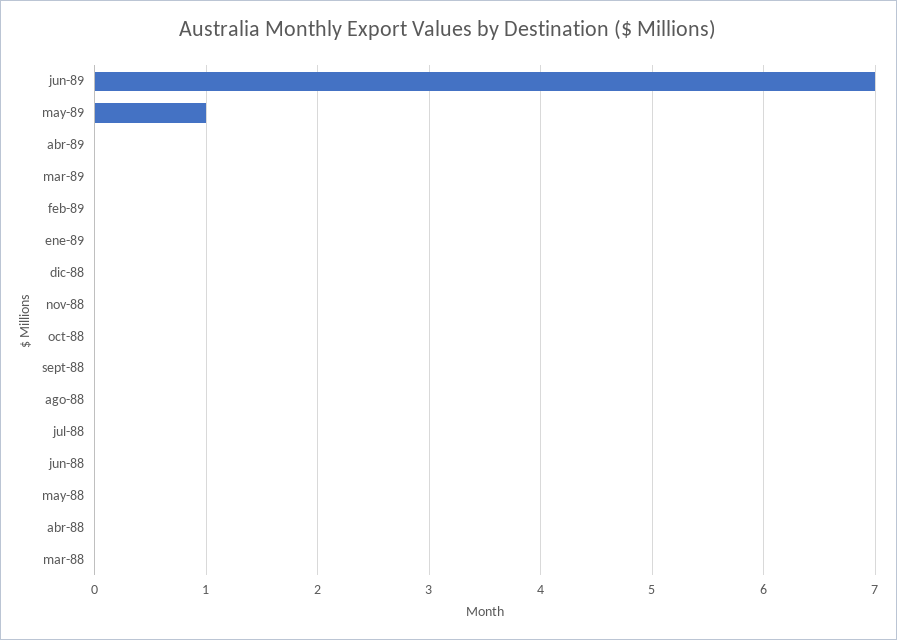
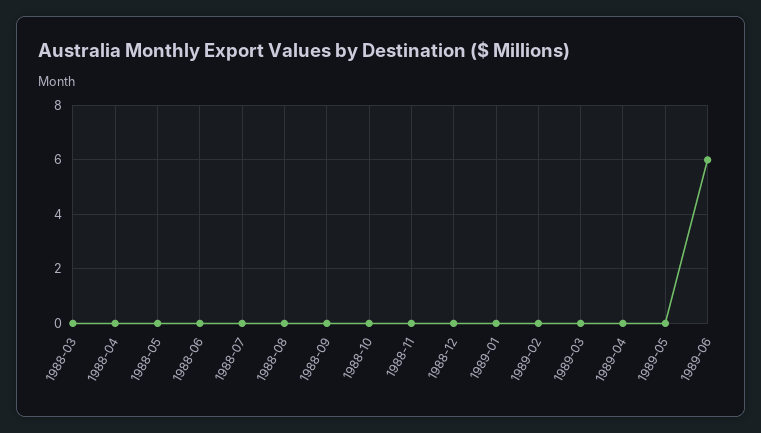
  {
-   "jun-89": 7,
+   "jun-89": 6,
-   "may-89": 1,
+   "may-89": 0,
    "abr-89": 0,
    "mar-89": 0,
    "feb-89": 0,
    "ene-89": 0,
    "dic-88": 0,
    "nov-88": 0,
    "oct-88": 0,
    "sept-88": 0,
    "ago-88": 0,
    "jul-88": 0,
    "jun-88": 0,
    "may-88": 0,
    "abr-88": 0,
    "mar-88": 0
  }

